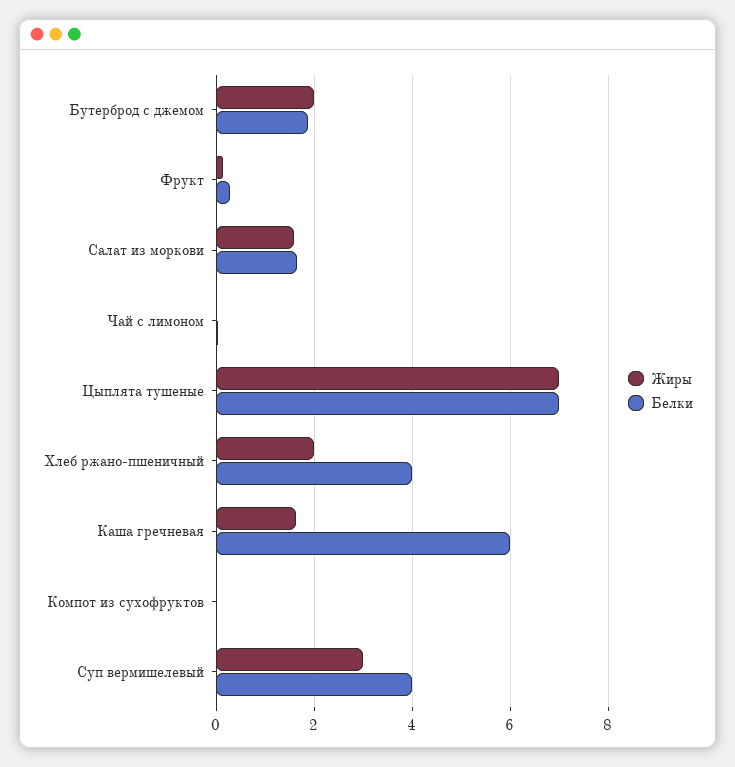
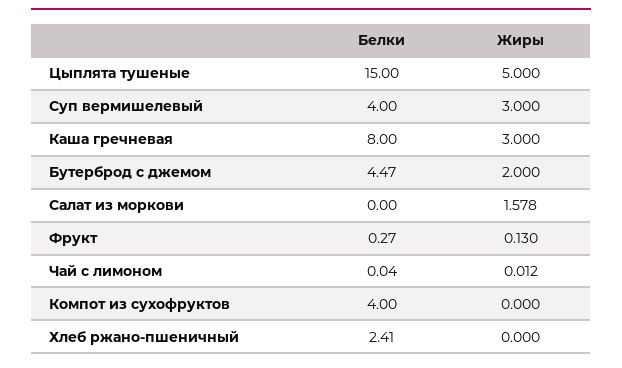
  {
    "Жиры": {
      "Бутерброд с джемом": 2,
      "Фрукт": 0.13,
      "Салат из моркови": 1.578,
      "Чай с лимоном": 0.012,
-     "Цыплята тушеные": 7,
+     "Цыплята тушеные": 5,
-     "Хлеб ржано-пшеничный": 2,
+     "Хлеб ржано-пшеничный": 0,
-     "Каша гречневая": 1.6,
+     "Каша гречневая": 3,
      "Компот из сухофруктов": 0,
      "Суп вермишелевый": 3
    },
    "Белки": {
-     "Бутерброд с джемом": 1.8,
+     "Бутерброд с джемом": 4.47,
      "Фрукт": 0.27,
-     "Салат из моркови": 1.6,
+     "Салат из моркови": 0,
      "Чай с лимоном": 0.04,
-     "Цыплята тушеные": 7,
+     "Цыплята тушеные": 15,
-     "Хлеб ржано-пшеничный": 4,
+     "Хлеб ржано-пшеничный": 2.41,
-     "Каша гречневая": 6,
+     "Каша гречневая": 8,
-     "Компот из сухофруктов": 0,
+     "Компот из сухофруктов": 4,
      "Суп вермишелевый": 4
    }
  }

